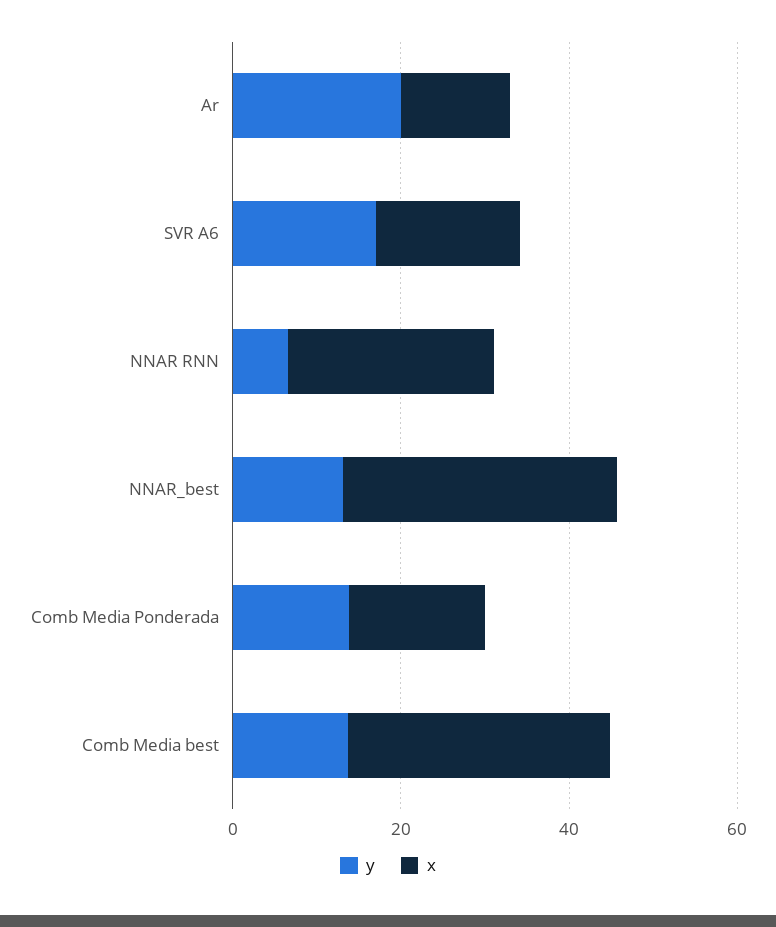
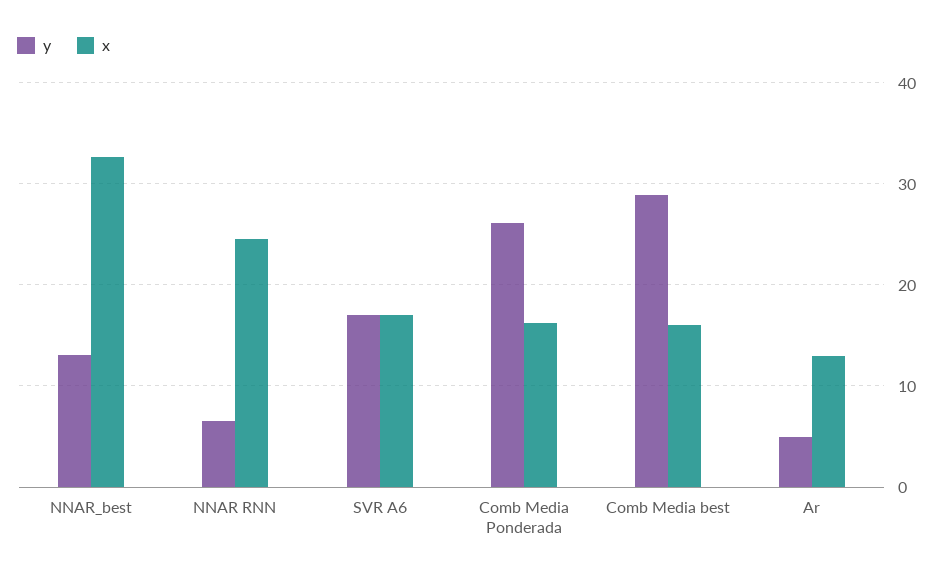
  {
    "y": {
-     "Ar": 20,
+     "Ar": 5,
      "SVR A6": 17,
      "NNAR RNN": 7,
      "NNAR_best": 13,
-     "Comb Media Ponderada": 15,
+     "Comb Media Ponderada": 26,
-     "Comb Media best": 15
+     "Comb Media best": 29
    },
    "x": {
      "Ar": 13,
      "SVR A6": 17,
      "NNAR RNN": 25,
      "NNAR_best": 33,
      "Comb Media Ponderada": 16,
-     "Comb Media best": 30
+     "Comb Media best": 16
    }
  }

